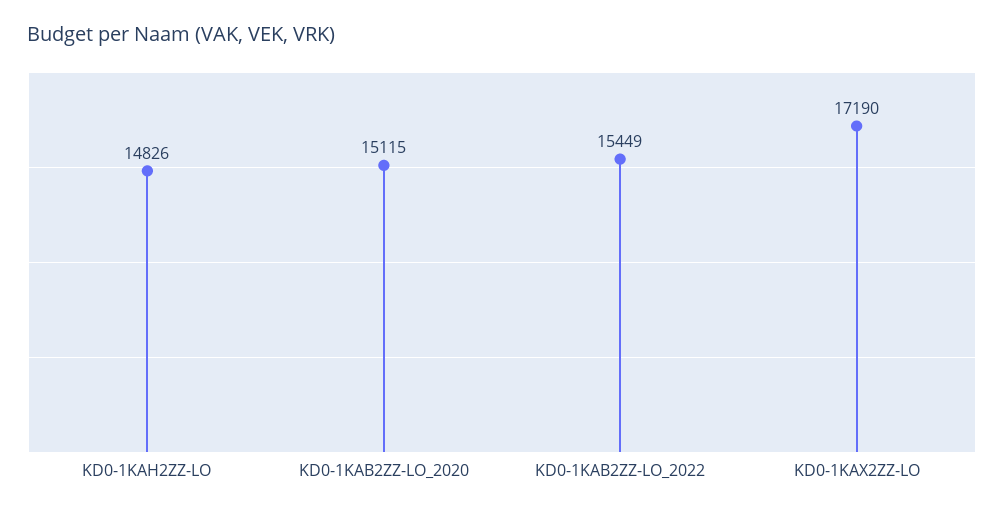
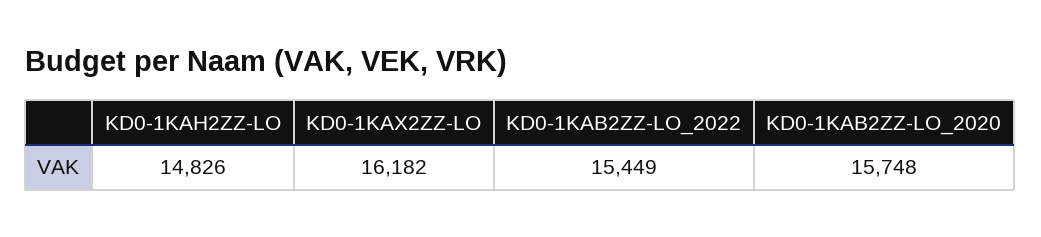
  {
    "KD0-1KAH2ZZ-LO": 14826,
-   "KD0-1KAB2ZZ-LO_2020": 15115,
+   "KD0-1KAB2ZZ-LO_2020": 15748,
    "KD0-1KAB2ZZ-LO_2022": 15449,
-   "KD0-1KAX2ZZ-LO": 17190
+   "KD0-1KAX2ZZ-LO": 16182
  }

